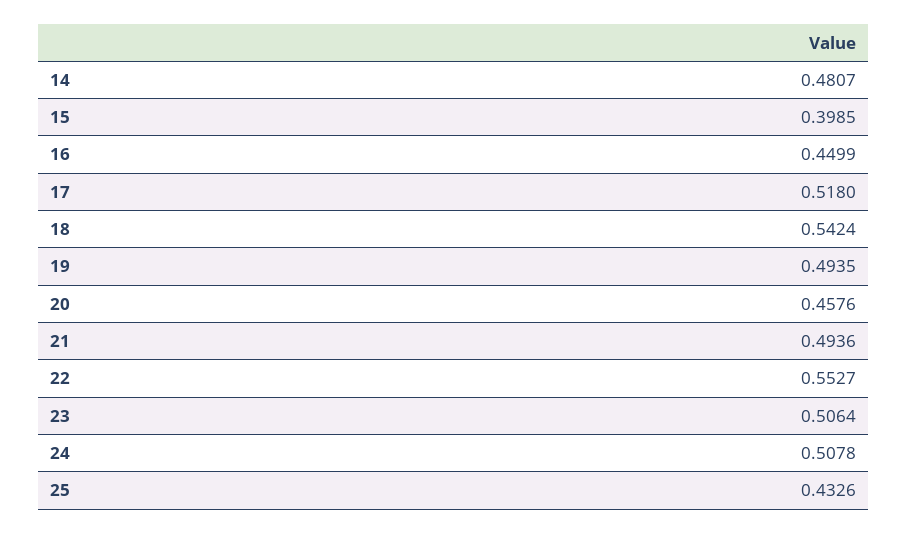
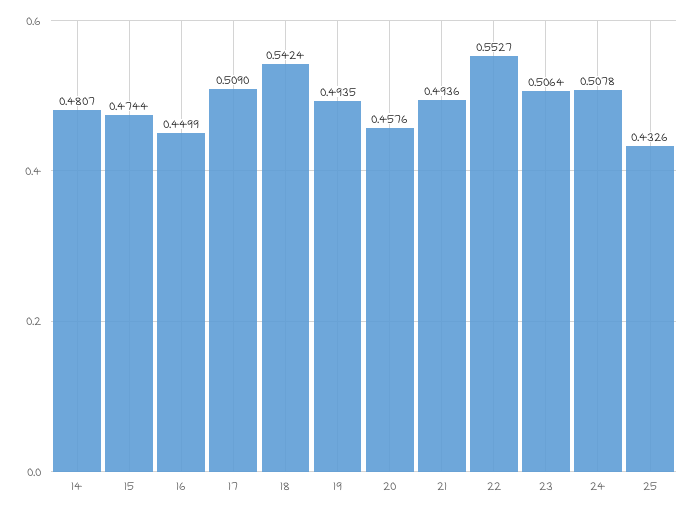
  {
    "14": 0.4807,
-   "15": 0.3985,
+   "15": 0.4744,
    "16": 0.4499,
-   "17": 0.518,
+   "17": 0.509,
    "18": 0.5424,
    "19": 0.4935,
    "20": 0.4576,
    "21": 0.4936,
    "22": 0.5527,
    "23": 0.5064,
    "24": 0.5078,
    "25": 0.4326
  }

